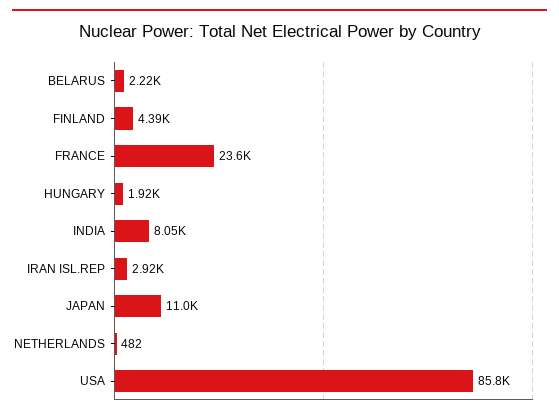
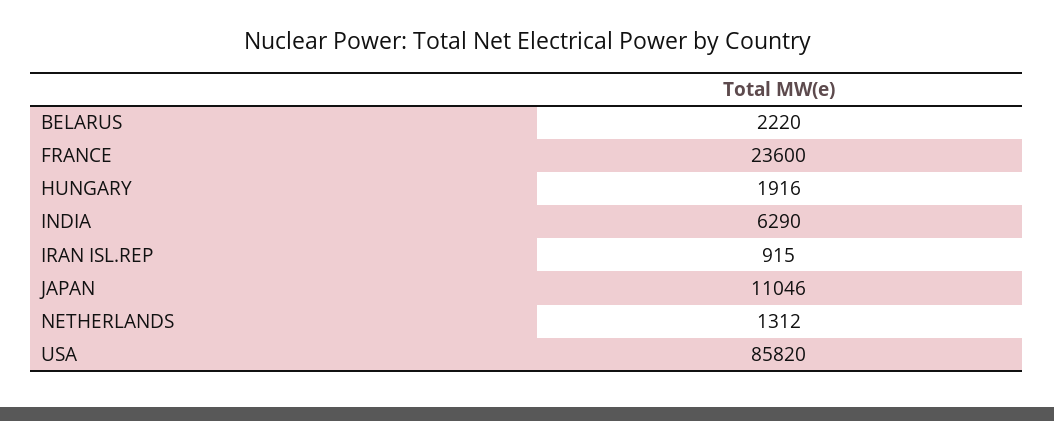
  {
    "BELARUS": 2220,
-   "FINLAND": 4390,
    "FRANCE": 23600,
    "HUNGARY": 1916,
-   "INDIA": 8050,
+   "INDIA": 6290,
-   "IRAN ISL.REP": 2920,
+   "IRAN ISL.REP": 915,
    "JAPAN": 11046,
-   "NETHERLANDS": 482,
+   "NETHERLANDS": 1312,
    "USA": 85820
  }

